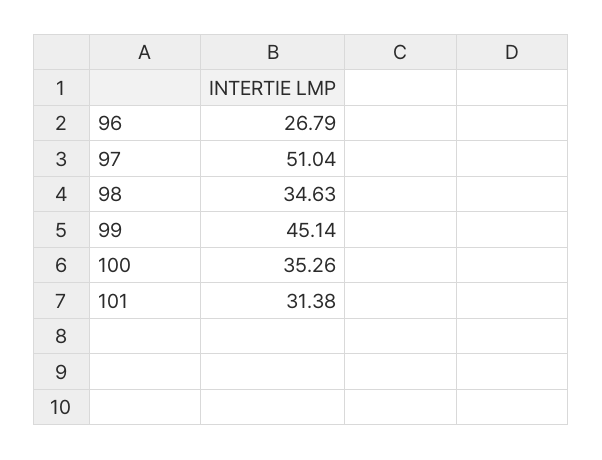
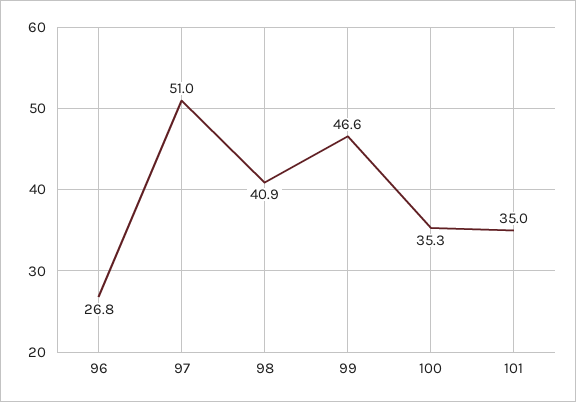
  {
    "96": 26.79,
    "97": 51.04,
-   "98": 34.63,
+   "98": 40.9,
-   "99": 45.14,
+   "99": 46.6,
    "100": 35.26,
-   "101": 31.38
+   "101": 35
  }

